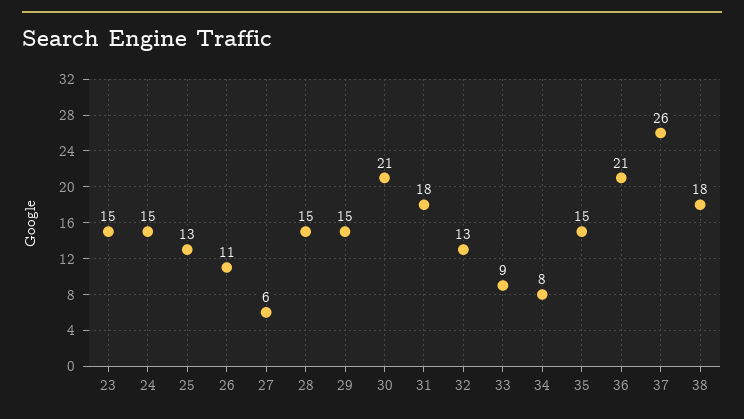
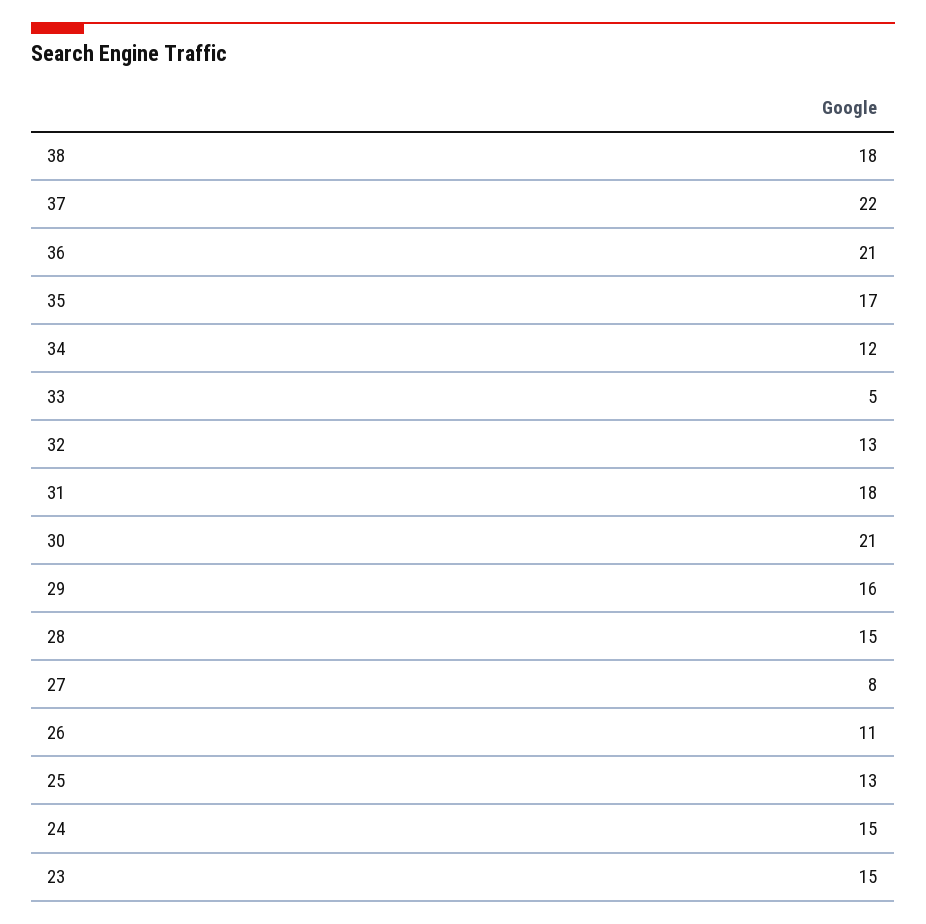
  {
    "23": 15,
    "24": 15,
    "25": 13,
    "26": 11,
-   "27": 6,
+   "27": 8,
    "28": 15,
-   "29": 15,
+   "29": 16,
    "30": 21,
    "31": 18,
    "32": 13,
-   "33": 9,
+   "33": 5,
-   "34": 8,
+   "34": 12,
-   "35": 15,
+   "35": 17,
    "36": 21,
-   "37": 26,
+   "37": 22,
    "38": 18
  }

